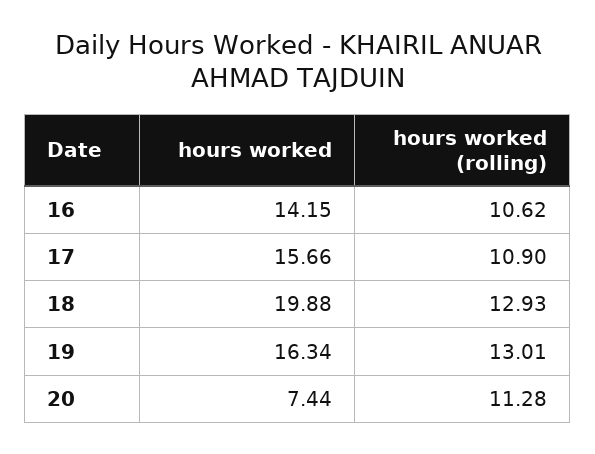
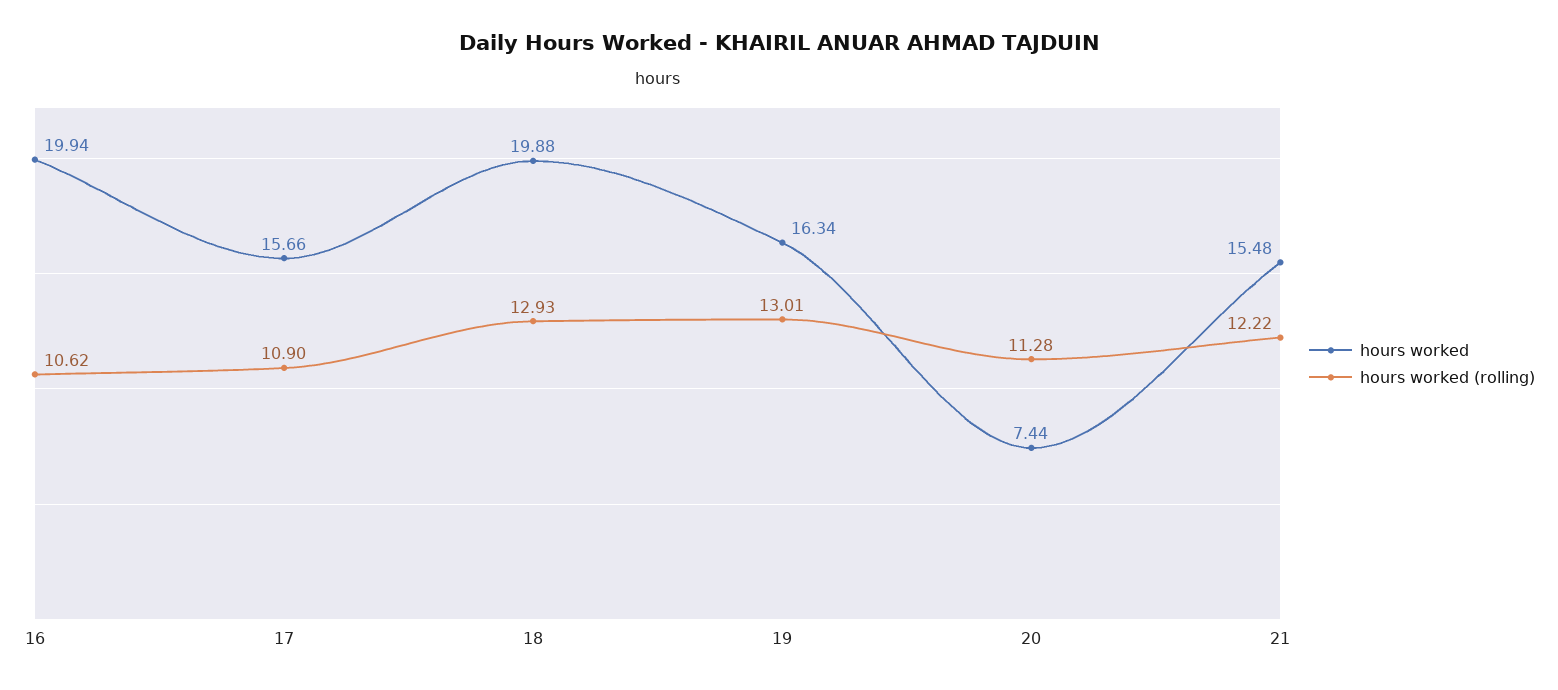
  {
    "hours worked": {
-     "16": 14.15,
+     "16": 19.94,
      "17": 15.66,
      "18": 19.88,
      "19": 16.34,
-     "20": 7.44
+     "20": 7.44,
+     "21": 15.48
    },
    "hours worked (rolling)": {
      "16": 10.62,
      "17": 10.9,
      "18": 12.93,
      "19": 13.01,
-     "20": 11.28
+     "20": 11.28,
+     "21": 12.22
    }
  }

